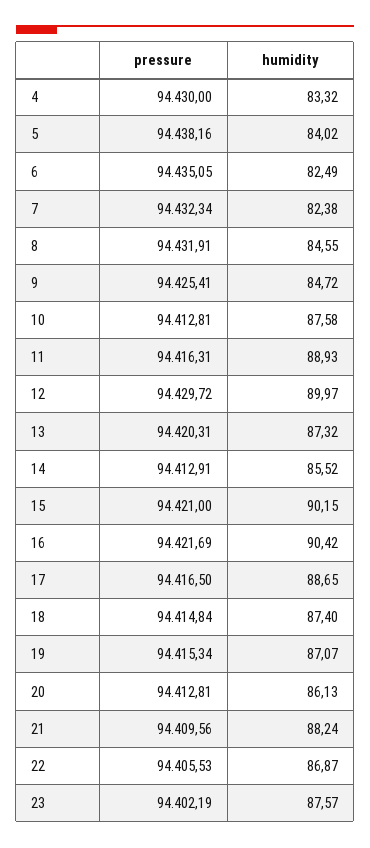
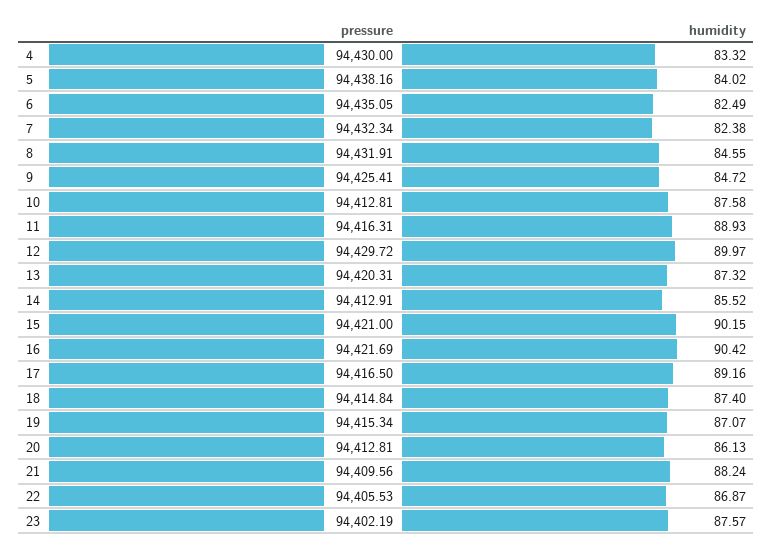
  {
    "pressure": {
      "4": 94430,
      "5": 94438.16,
      "6": 94435.05,
      "7": 94432.34,
      "8": 94431.91,
      "9": 94425.41,
      "10": 94412.81,
      "11": 94416.31,
      "12": 94429.72,
      "13": 94420.31,
      "14": 94412.91,
      "15": 94421,
      "16": 94421.69,
      "17": 94416.5,
      "18": 94414.84,
      "19": 94415.34,
      "20": 94412.81,
      "21": 94409.56,
      "22": 94405.53,
      "23": 94402.19
    },
    "humidity": {
      "4": 83.32,
      "5": 84.02,
      "6": 82.49,
      "7": 82.38,
      "8": 84.55,
      "9": 84.72,
      "10": 87.58,
      "11": 88.93,
      "12": 89.97,
      "13": 87.32,
      "14": 85.52,
      "15": 90.15,
      "16": 90.42,
-     "17": 88.65,
+     "17": 89.16,
      "18": 87.4,
      "19": 87.07,
      "20": 86.13,
      "21": 88.24,
      "22": 86.87,
      "23": 87.57
    }
  }

